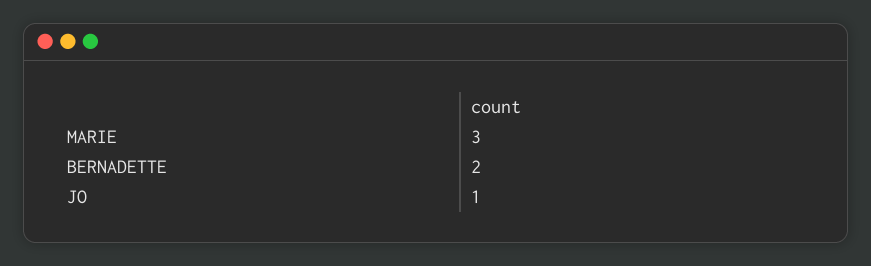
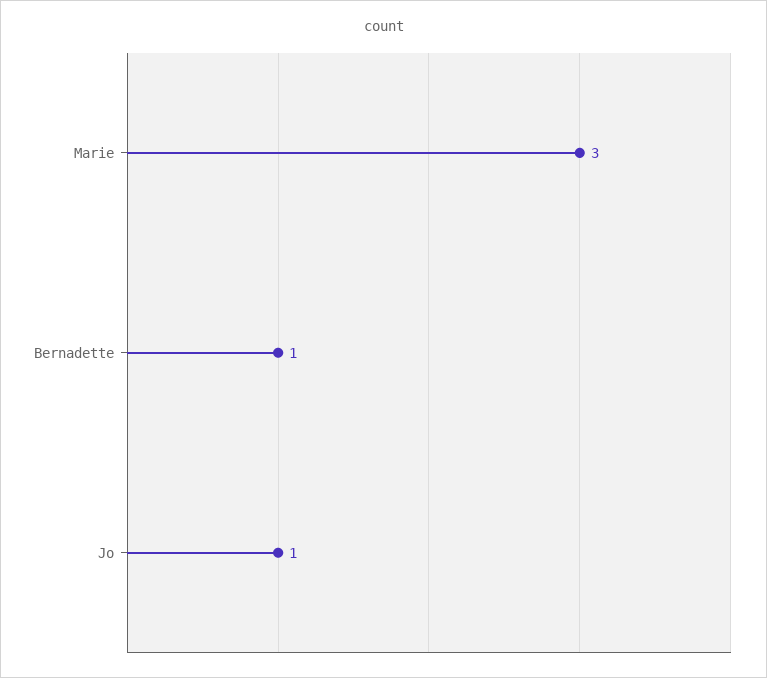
  {
    "MARIE": 3,
-   "BERNADETTE": 2,
+   "BERNADETTE": 1,
    "JO": 1
  }

